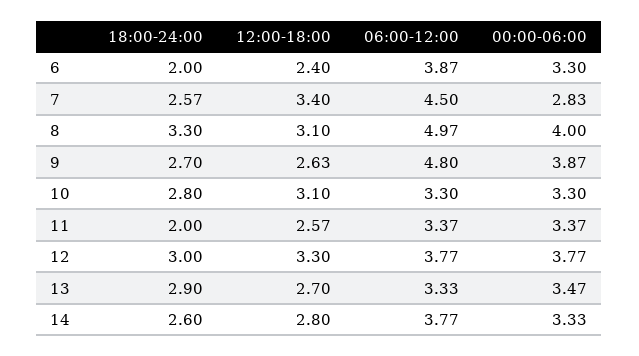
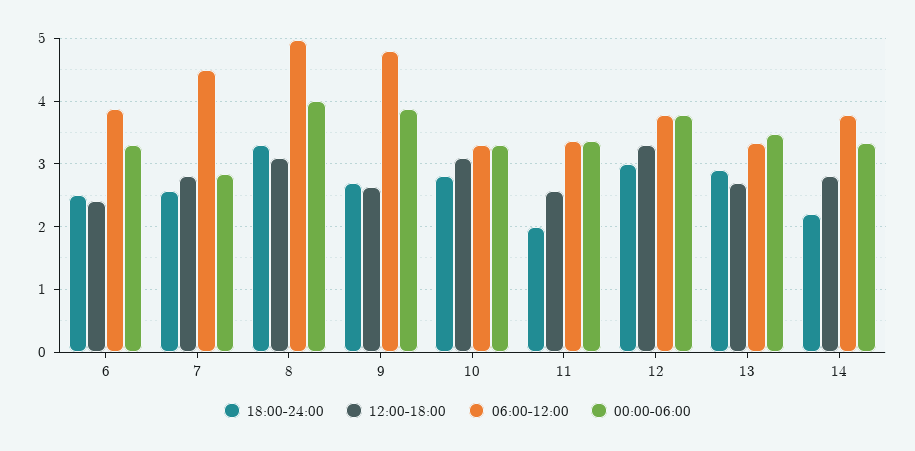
  {
    "18:00-24:00": {
-     "6": 2,
+     "6": 2.5,
      "7": 2.57,
      "8": 3.3,
      "9": 2.7,
      "10": 2.8,
      "11": 2,
      "12": 3,
      "13": 2.9,
-     "14": 2.6
+     "14": 2.2
    },
    "12:00-18:00": {
      "6": 2.4,
-     "7": 3.4,
+     "7": 2.8,
      "8": 3.1,
      "9": 2.63,
      "10": 3.1,
      "11": 2.57,
      "12": 3.3,
      "13": 2.7,
      "14": 2.8
    },
    "06:00-12:00": {
      "6": 3.87,
      "7": 4.5,
      "8": 4.97,
      "9": 4.8,
      "10": 3.3,
      "11": 3.37,
      "12": 3.77,
      "13": 3.33,
      "14": 3.77
    },
    "00:00-06:00": {
      "6": 3.3,
      "7": 2.83,
      "8": 4,
      "9": 3.87,
      "10": 3.3,
      "11": 3.37,
      "12": 3.77,
      "13": 3.47,
      "14": 3.33
    }
  }

